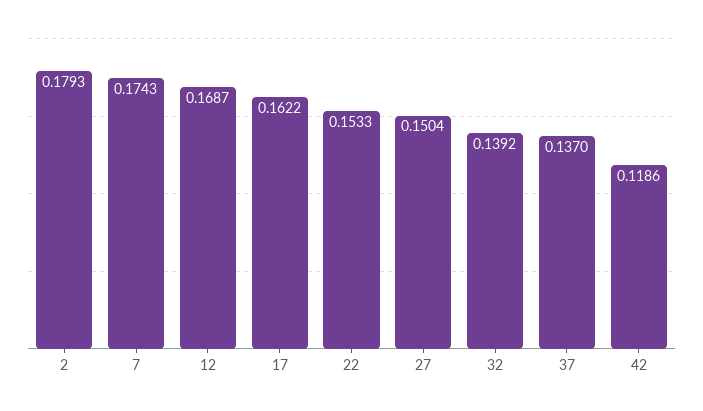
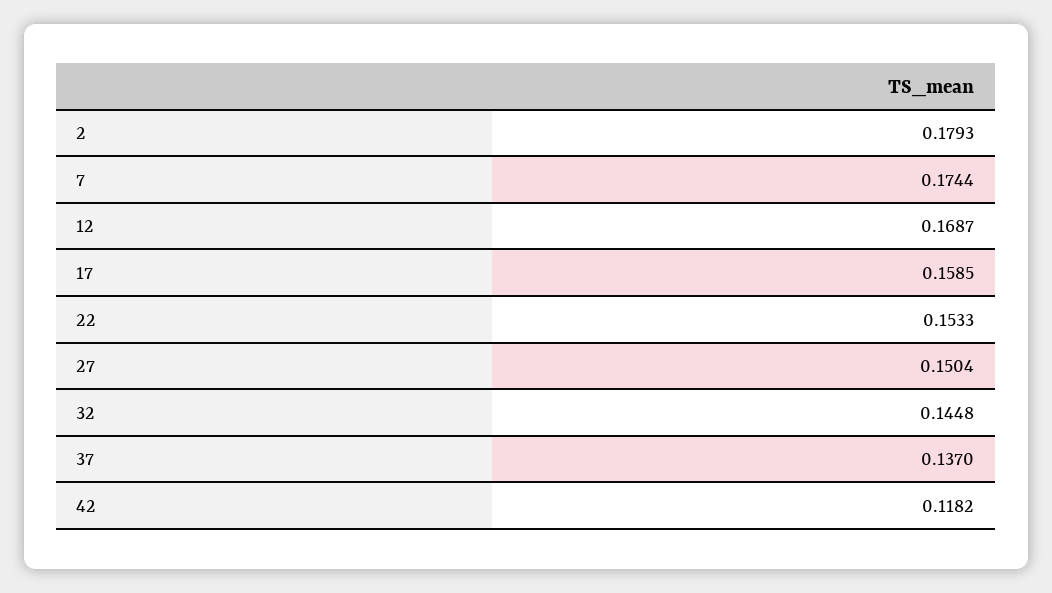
  {
    "2": 0.1793,
-   "7": 0.1743,
+   "7": 0.1744,
    "12": 0.1687,
-   "17": 0.1622,
+   "17": 0.1585,
    "22": 0.1533,
    "27": 0.1504,
-   "32": 0.1392,
+   "32": 0.1448,
    "37": 0.137,
-   "42": 0.1186
+   "42": 0.1182
  }

